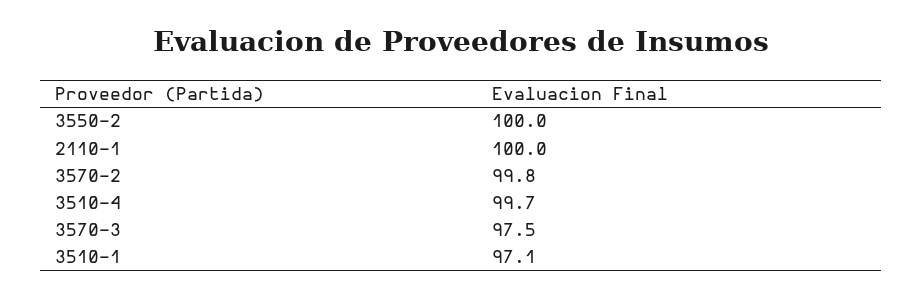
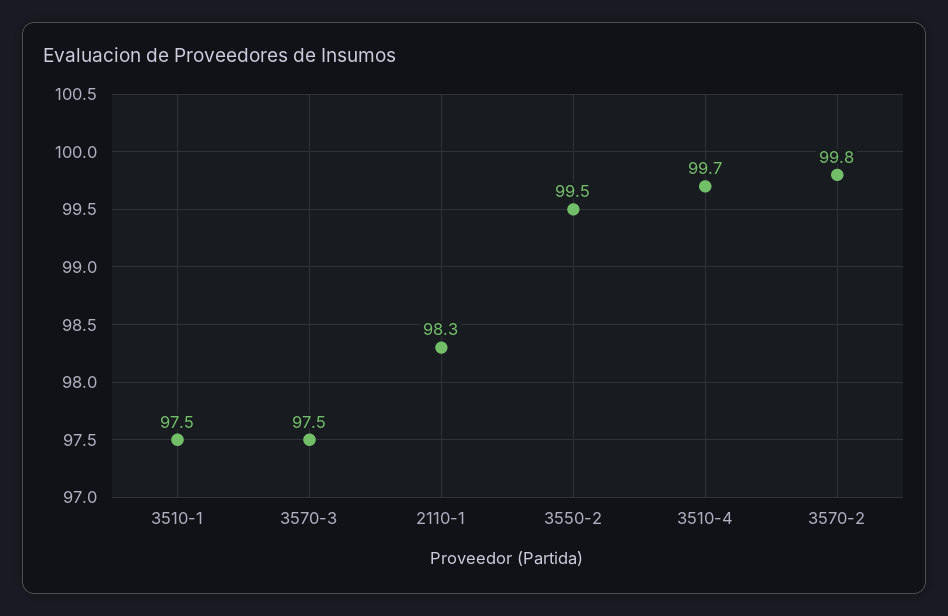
  {
-   "3550-2": 100,
+   "3550-2": 99.5,
-   "2110-1": 100,
+   "2110-1": 98.3,
    "3570-2": 99.8,
    "3510-4": 99.7,
    "3570-3": 97.5,
-   "3510-1": 97.1
+   "3510-1": 97.5
  }

